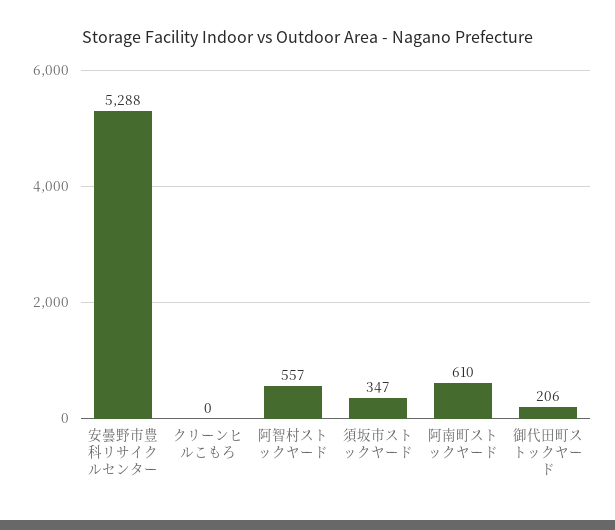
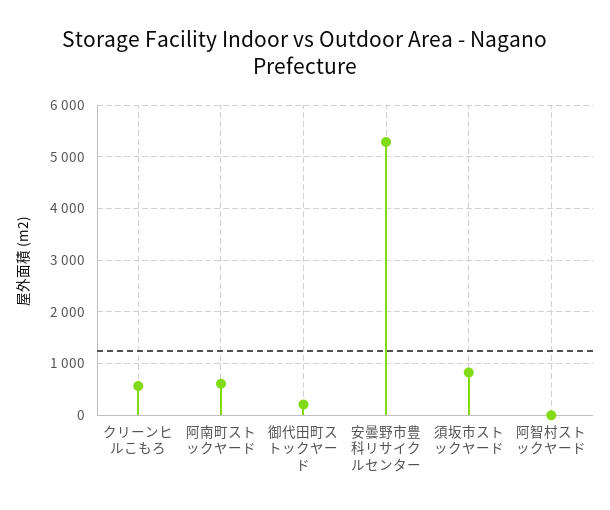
  {
    "安曇野市豊科リサイクルセンター": 5288,
-   "クリーンヒルこもろ": 0,
+   "クリーンヒルこもろ": 600,
-   "阿智村ストックヤード": 557,
+   "阿智村ストックヤード": 0,
-   "須坂市ストックヤード": 347,
+   "須坂市ストックヤード": 800,
    "阿南町ストックヤード": 610,
    "御代田町ストックヤード": 206
  }

